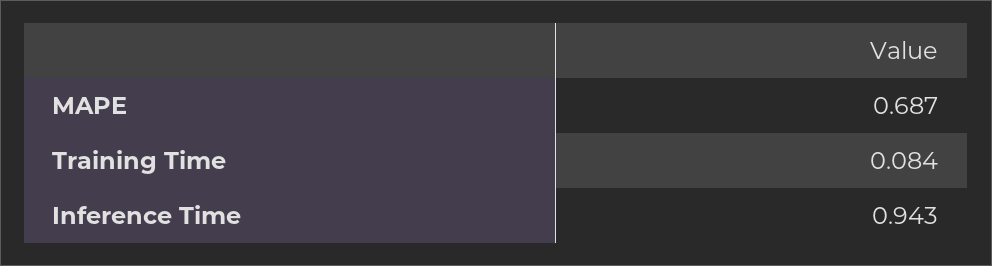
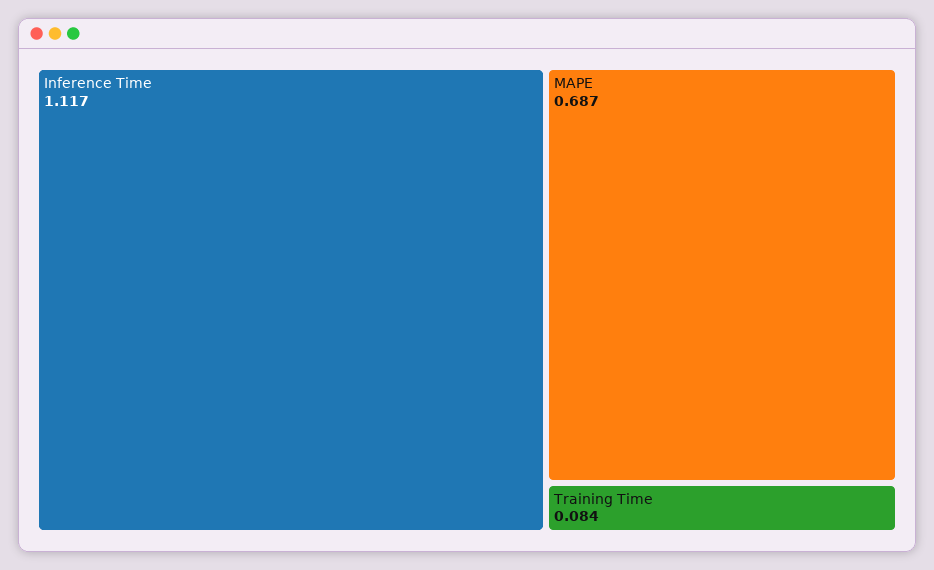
  {
    "MAPE": 0.687,
    "Training Time": 0.084,
-   "Inference Time": 0.943
+   "Inference Time": 1.117
  }

